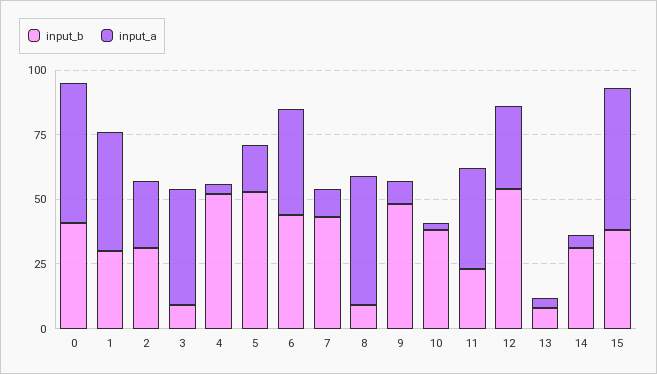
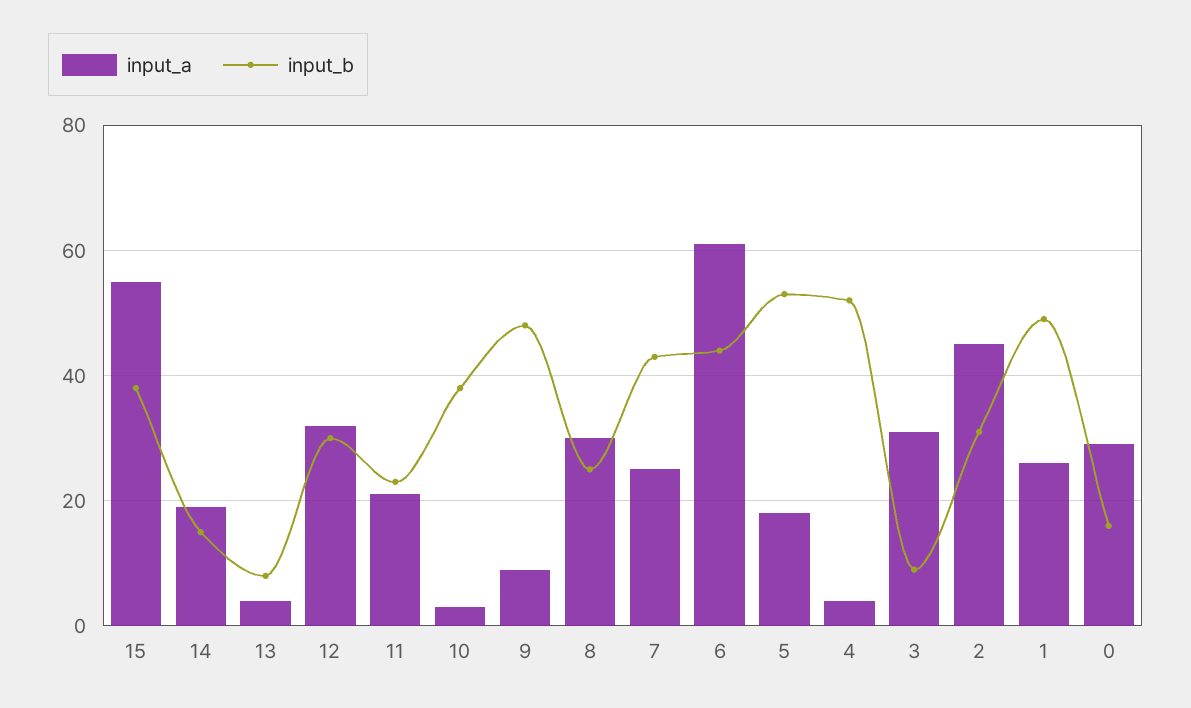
  {
    "input_b": {
-     "0": 40,
+     "0": 15,
-     "1": 30,
+     "1": 50,
      "2": 30,
      "3": 10,
      "4": 50,
      "5": 55,
      "6": 45,
      "7": 45,
-     "8": 10,
+     "8": 25,
      "9": 50,
      "10": 40,
      "11": 25,
-     "12": 55,
+     "12": 30,
      "13": 10,
-     "14": 30,
+     "14": 15,
      "15": 40
    },
    "input_a": {
-     "0": 55,
+     "0": 30,
-     "1": 45,
+     "1": 25,
-     "2": 25,
+     "2": 45,
-     "3": 45,
+     "3": 30,
      "4": 5,
      "5": 20,
-     "6": 40,
+     "6": 60,
-     "7": 10,
+     "7": 25,
-     "8": 50,
+     "8": 30,
      "9": 10,
      "10": 5,
-     "11": 40,
+     "11": 20,
      "12": 30,
      "13": 5,
-     "14": 5,
+     "14": 20,
      "15": 55
    }
  }

